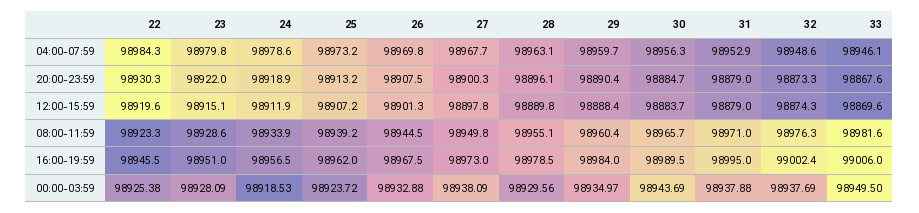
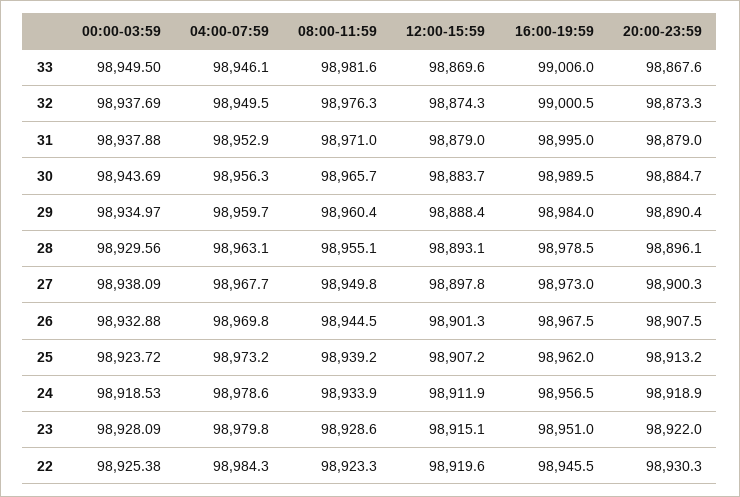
  {
    "22": {
      "04:00-07:59": 98984.3,
      "20:00-23:59": 98930.3,
      "12:00-15:59": 98919.6,
      "08:00-11:59": 98923.3,
      "16:00-19:59": 98945.5,
      "00:00-03:59": 98925.38
    },
    "23": {
      "04:00-07:59": 98979.8,
      "20:00-23:59": 98922,
      "12:00-15:59": 98915.1,
      "08:00-11:59": 98928.6,
      "16:00-19:59": 98951,
      "00:00-03:59": 98928.09
    },
    "24": {
      "04:00-07:59": 98978.6,
      "20:00-23:59": 98918.9,
      "12:00-15:59": 98911.9,
      "08:00-11:59": 98933.9,
      "16:00-19:59": 98956.5,
      "00:00-03:59": 98918.53
    },
    "25": {
      "04:00-07:59": 98973.2,
      "20:00-23:59": 98913.2,
      "12:00-15:59": 98907.2,
      "08:00-11:59": 98939.2,
      "16:00-19:59": 98962,
      "00:00-03:59": 98923.72
    },
    "26": {
      "04:00-07:59": 98969.8,
      "20:00-23:59": 98907.5,
      "12:00-15:59": 98901.3,
      "08:00-11:59": 98944.5,
      "16:00-19:59": 98967.5,
      "00:00-03:59": 98932.88
    },
    "27": {
      "04:00-07:59": 98967.7,
      "20:00-23:59": 98900.3,
      "12:00-15:59": 98897.8,
      "08:00-11:59": 98949.8,
      "16:00-19:59": 98973,
      "00:00-03:59": 98938.09
    },
    "28": {
      "04:00-07:59": 98963.1,
      "20:00-23:59": 98896.1,
-     "12:00-15:59": 98889.8,
+     "12:00-15:59": 98893.1,
      "08:00-11:59": 98955.1,
      "16:00-19:59": 98978.5,
      "00:00-03:59": 98929.56
    },
    "29": {
      "04:00-07:59": 98959.7,
      "20:00-23:59": 98890.4,
      "12:00-15:59": 98888.4,
      "08:00-11:59": 98960.4,
      "16:00-19:59": 98984,
      "00:00-03:59": 98934.97
    },
    "30": {
      "04:00-07:59": 98956.3,
      "20:00-23:59": 98884.7,
      "12:00-15:59": 98883.7,
      "08:00-11:59": 98965.7,
      "16:00-19:59": 98989.5,
      "00:00-03:59": 98943.69
    },
    "31": {
      "04:00-07:59": 98952.9,
      "20:00-23:59": 98879,
      "12:00-15:59": 98879,
      "08:00-11:59": 98971,
      "16:00-19:59": 98995,
      "00:00-03:59": 98937.88
    },
    "32": {
-     "04:00-07:59": 98948.6,
+     "04:00-07:59": 98949.5,
      "20:00-23:59": 98873.3,
      "12:00-15:59": 98874.3,
      "08:00-11:59": 98976.3,
-     "16:00-19:59": 99002.4,
+     "16:00-19:59": 99000.5,
      "00:00-03:59": 98937.69
    },
    "33": {
      "04:00-07:59": 98946.1,
      "20:00-23:59": 98867.6,
      "12:00-15:59": 98869.6,
      "08:00-11:59": 98981.6,
      "16:00-19:59": 99006,
      "00:00-03:59": 98949.5
    }
  }

